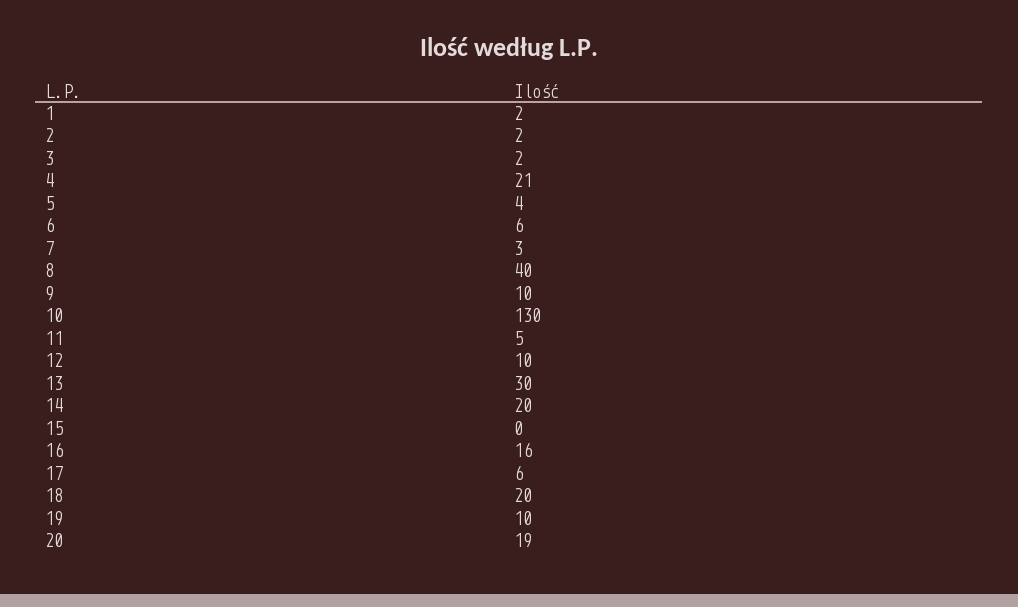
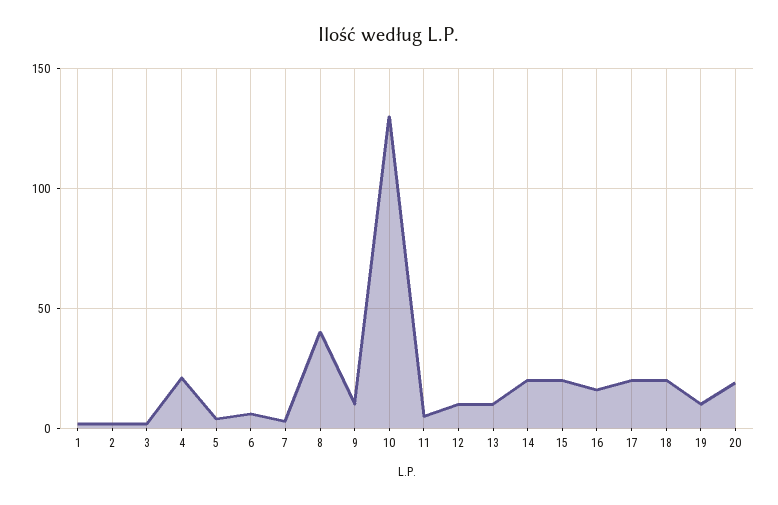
  {
    "1": 2,
    "2": 2,
    "3": 2,
    "4": 21,
    "5": 4,
    "6": 6,
    "7": 3,
    "8": 40,
    "9": 10,
    "10": 130,
    "11": 5,
    "12": 10,
-   "13": 30,
+   "13": 10,
    "14": 20,
-   "15": 0,
+   "15": 20,
    "16": 16,
-   "17": 6,
+   "17": 20,
    "18": 20,
    "19": 10,
    "20": 19
  }

